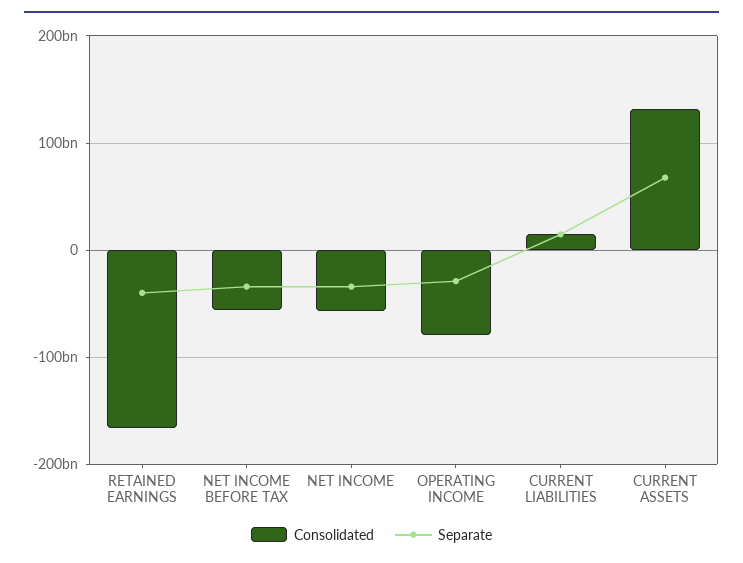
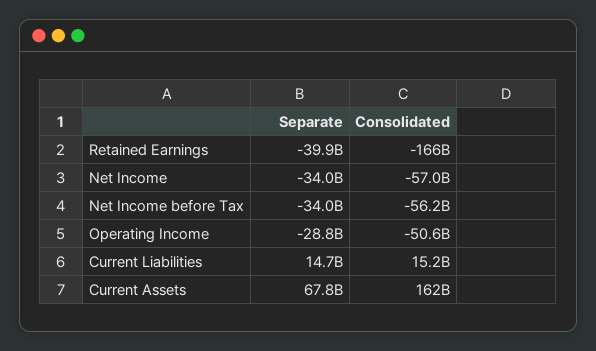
  {
    "Consolidated": {
      "RETAINED EARNINGS": -166000000000,
      "NET INCOME BEFORE TAX": -56200000000,
      "NET INCOME": -57000000000,
-     "OPERATING INCOME": -80000000000,
+     "OPERATING INCOME": -50600000000,
      "CURRENT LIABILITIES": 15200000000,
-     "CURRENT ASSETS": 130000000000
+     "CURRENT ASSETS": 162000000000
    },
    "Separate": {
      "RETAINED EARNINGS": -39900000000,
      "NET INCOME BEFORE TAX": -34000000000,
      "NET INCOME": -34000000000,
      "OPERATING INCOME": -28800000000,
      "CURRENT LIABILITIES": 14700000000,
      "CURRENT ASSETS": 67800000000
    }
  }

